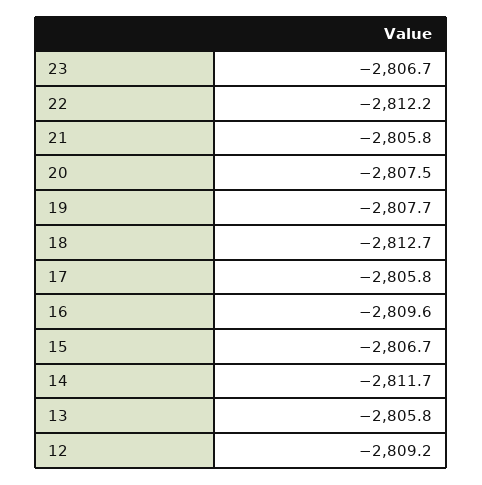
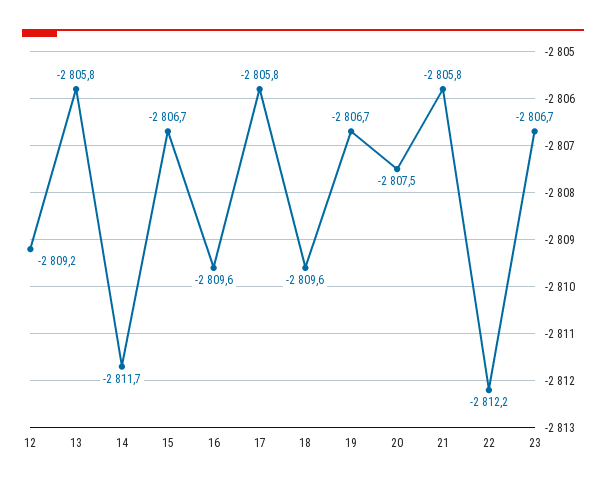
  {
    "23": -2806.7,
    "22": -2812.2,
    "21": -2805.8,
    "20": -2807.5,
-   "19": -2807.7,
+   "19": -2806.7,
-   "18": -2812.7,
+   "18": -2809.6,
    "17": -2805.8,
    "16": -2809.6,
    "15": -2806.7,
    "14": -2811.7,
    "13": -2805.8,
    "12": -2809.2
  }

